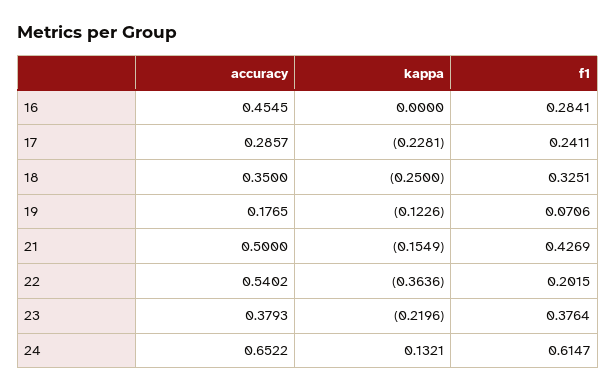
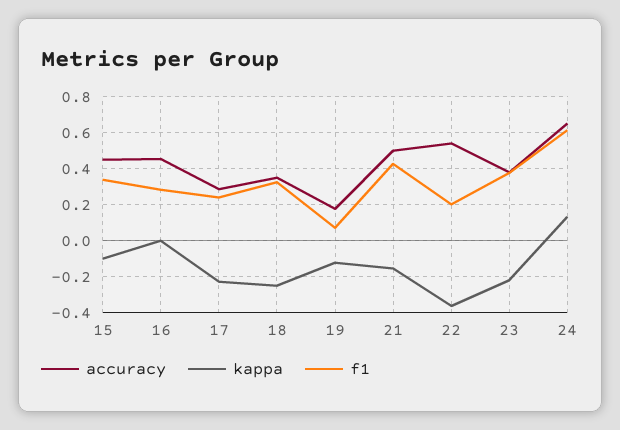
  {
    "accuracy": {
      "16": 0.4545,
      "17": 0.2857,
      "18": 0.35,
      "19": 0.1765,
      "21": 0.5,
      "22": 0.5402,
      "23": 0.3793,
-     "24": 0.6522
+     "24": 0.6522,
+     "15": 0.45
    },
    "kappa": {
      "16": 0,
      "17": -0.2281,
      "18": -0.25,
      "19": -0.1226,
      "21": -0.1549,
      "22": -0.3636,
      "23": -0.2196,
-     "24": 0.1321
+     "24": 0.1321,
+     "15": -0.1
    },
    "f1": {
      "16": 0.2841,
      "17": 0.2411,
      "18": 0.3251,
      "19": 0.0706,
      "21": 0.4269,
      "22": 0.2015,
      "23": 0.3764,
-     "24": 0.6147
+     "24": 0.6147,
+     "15": 0.35
    }
  }

